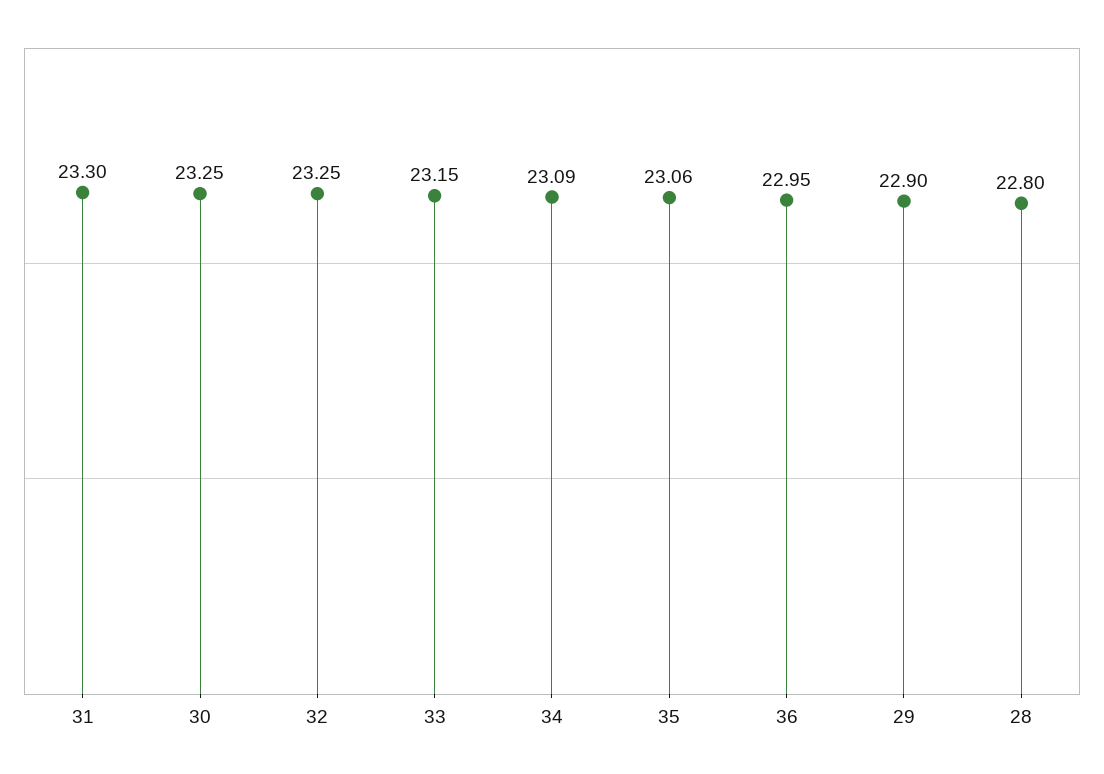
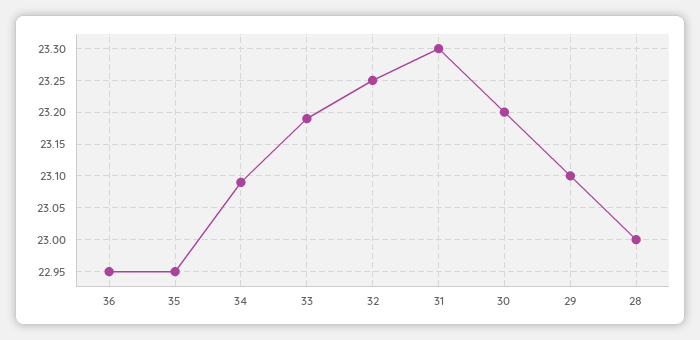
  {
    "31": 23.3,
-   "30": 23.25,
+   "30": 23.2,
    "32": 23.25,
-   "33": 23.15,
+   "33": 23.19,
    "34": 23.09,
-   "35": 23.06,
+   "35": 22.95,
    "36": 22.95,
-   "29": 22.9,
+   "29": 23.1,
-   "28": 22.8
+   "28": 23
  }

